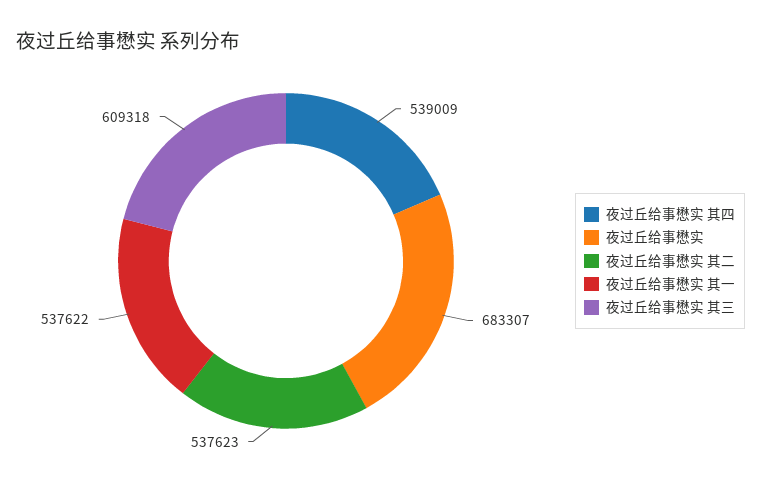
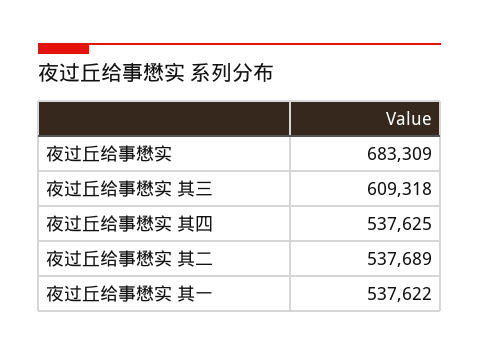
  {
-   "夜过丘给事懋实 其四": 539009,
+   "夜过丘给事懋实 其四": 537625,
-   "夜过丘给事懋实": 683307,
+   "夜过丘给事懋实": 683309,
-   "夜过丘给事懋实 其二": 537623,
+   "夜过丘给事懋实 其二": 537689,
    "夜过丘给事懋实 其一": 537622,
    "夜过丘给事懋实 其三": 609318
  }

